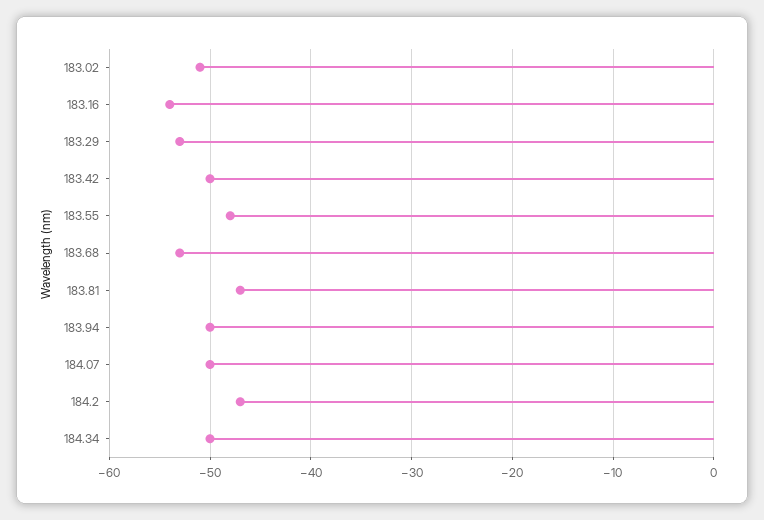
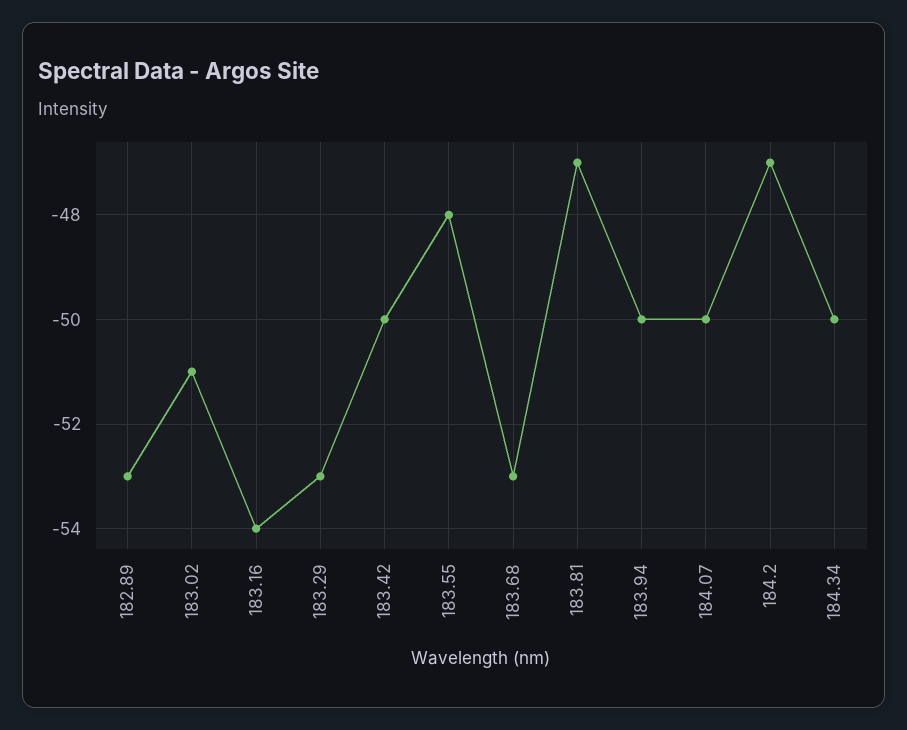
  {
    "183.02": -51,
    "183.16": -54,
    "183.29": -53,
    "183.42": -50,
    "183.55": -48,
    "183.68": -53,
    "183.81": -47,
    "183.94": -50,
    "184.07": -50,
    "184.2": -47,
-   "184.34": -50
+   "184.34": -50,
+   "182.89": -53
  }

